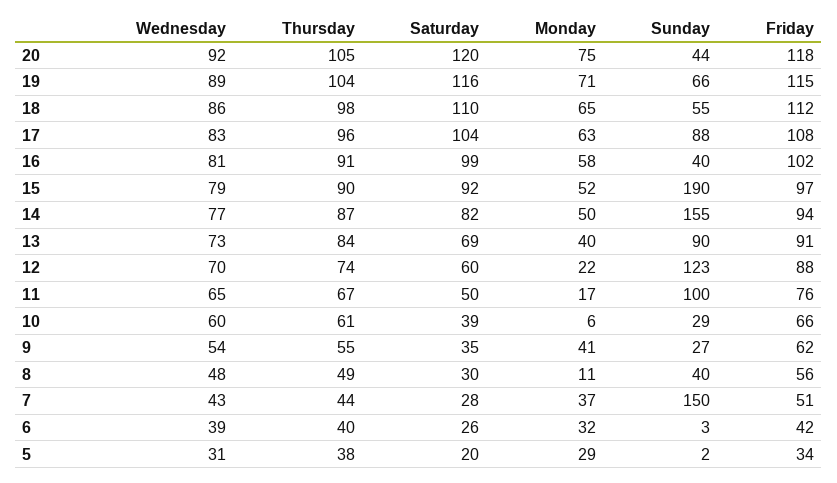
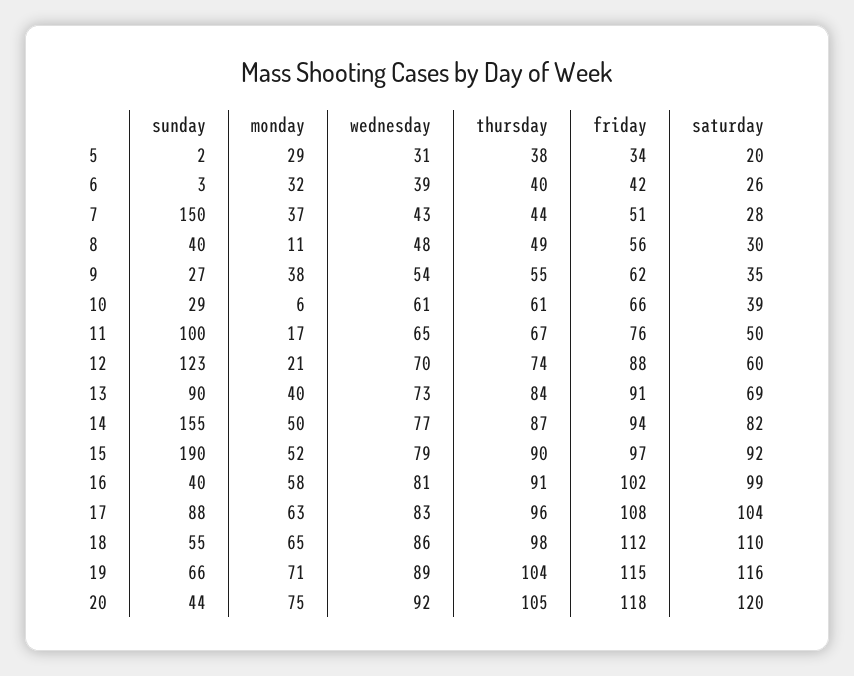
  {
    "Wednesday": {
      "20": 92,
      "19": 89,
      "18": 86,
      "17": 83,
      "16": 81,
      "15": 79,
      "14": 77,
      "13": 73,
      "12": 70,
      "11": 65,
-     "10": 60,
+     "10": 61,
      "9": 54,
      "8": 48,
      "7": 43,
      "6": 39,
      "5": 31
    },
    "Thursday": {
      "20": 105,
      "19": 104,
      "18": 98,
      "17": 96,
      "16": 91,
      "15": 90,
      "14": 87,
      "13": 84,
      "12": 74,
      "11": 67,
      "10": 61,
      "9": 55,
      "8": 49,
      "7": 44,
      "6": 40,
      "5": 38
    },
    "Saturday": {
      "20": 120,
      "19": 116,
      "18": 110,
      "17": 104,
      "16": 99,
      "15": 92,
      "14": 82,
      "13": 69,
      "12": 60,
      "11": 50,
      "10": 39,
      "9": 35,
      "8": 30,
      "7": 28,
      "6": 26,
      "5": 20
    },
    "Monday": {
      "20": 75,
      "19": 71,
      "18": 65,
      "17": 63,
      "16": 58,
      "15": 52,
      "14": 50,
      "13": 40,
-     "12": 22,
+     "12": 21,
      "11": 17,
      "10": 6,
-     "9": 41,
+     "9": 38,
      "8": 11,
      "7": 37,
      "6": 32,
      "5": 29
    },
    "Sunday": {
      "20": 44,
      "19": 66,
      "18": 55,
      "17": 88,
      "16": 40,
      "15": 190,
      "14": 155,
      "13": 90,
      "12": 123,
      "11": 100,
      "10": 29,
      "9": 27,
      "8": 40,
      "7": 150,
      "6": 3,
      "5": 2
    },
    "Friday": {
      "20": 118,
      "19": 115,
      "18": 112,
      "17": 108,
      "16": 102,
      "15": 97,
      "14": 94,
      "13": 91,
      "12": 88,
      "11": 76,
      "10": 66,
      "9": 62,
      "8": 56,
      "7": 51,
      "6": 42,
      "5": 34
    }
  }

